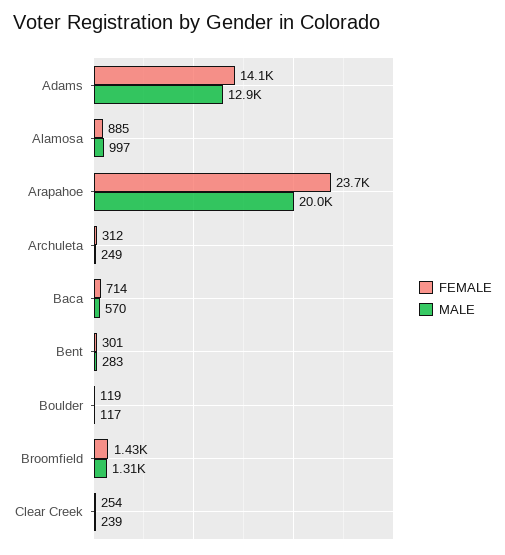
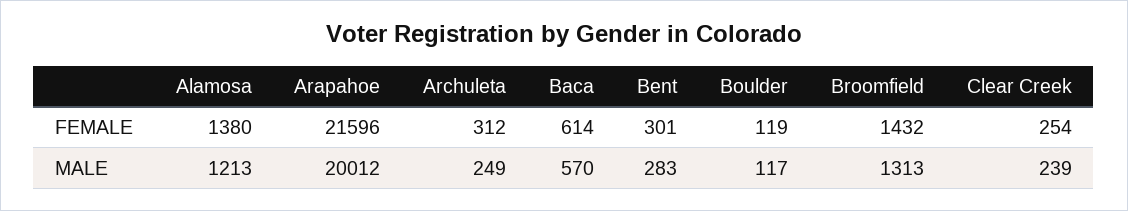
  {
    "FEMALE": {
-     "Adams": 14100,
-     "Alamosa": 885,
+     "Alamosa": 1380,
-     "Arapahoe": 23700,
+     "Arapahoe": 21596,
      "Archuleta": 312,
-     "Baca": 714,
+     "Baca": 614,
      "Bent": 301,
      "Boulder": 119,
      "Broomfield": 1432,
      "Clear Creek": 254
    },
    "MALE": {
-     "Adams": 12900,
-     "Alamosa": 997,
+     "Alamosa": 1213,
      "Arapahoe": 20012,
      "Archuleta": 249,
      "Baca": 570,
      "Bent": 283,
      "Boulder": 117,
      "Broomfield": 1313,
      "Clear Creek": 239
    }
  }

